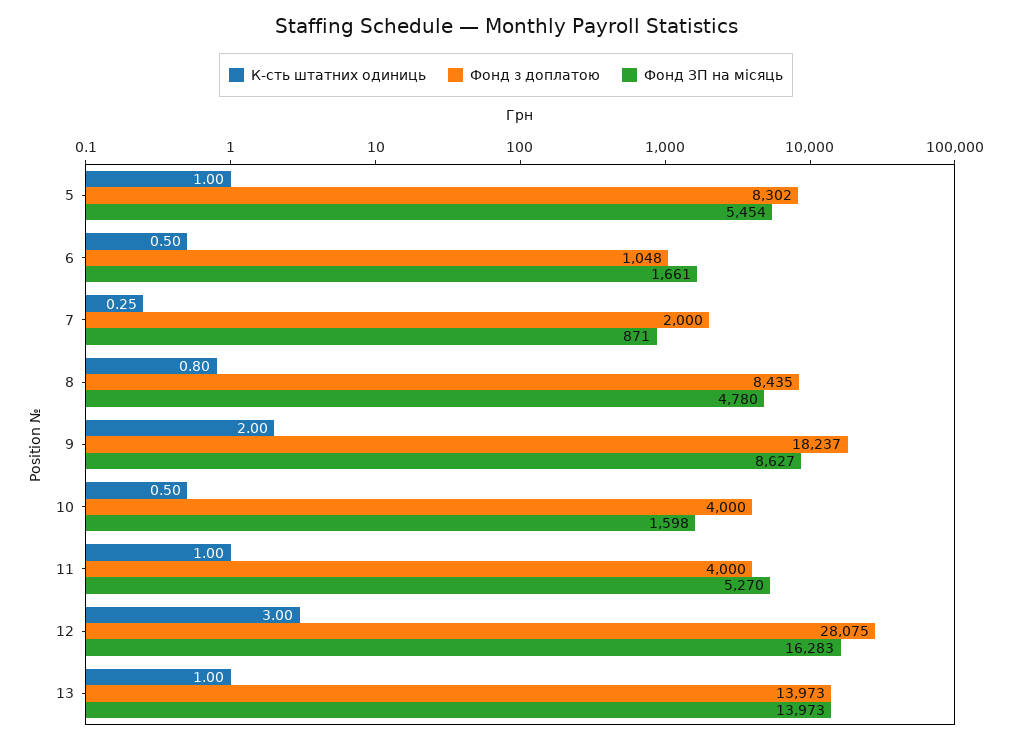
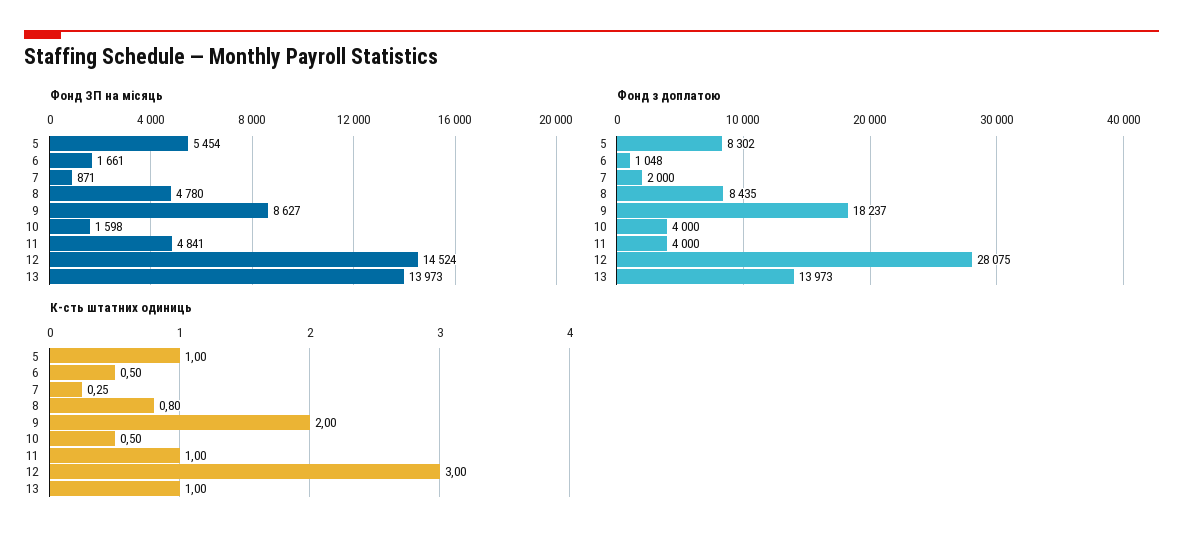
  {
    "К-сть штатних одиниць": {
      "5": 1,
      "6": 0.5,
      "7": 0.25,
      "8": 0.8,
      "9": 2,
      "10": 0.5,
      "11": 1,
      "12": 3,
      "13": 1
    },
    "Фонд з доплатою": {
      "5": 8302,
      "6": 1048,
      "7": 2000,
      "8": 8435,
      "9": 18237,
      "10": 4000,
      "11": 4000,
      "12": 28075,
      "13": 13973
    },
    "Фонд ЗП на місяць": {
      "5": 5454,
      "6": 1661,
      "7": 871,
      "8": 4780,
      "9": 8627,
      "10": 1598,
-     "11": 5270,
+     "11": 4841,
-     "12": 16283,
+     "12": 14524,
      "13": 13973
    }
  }

